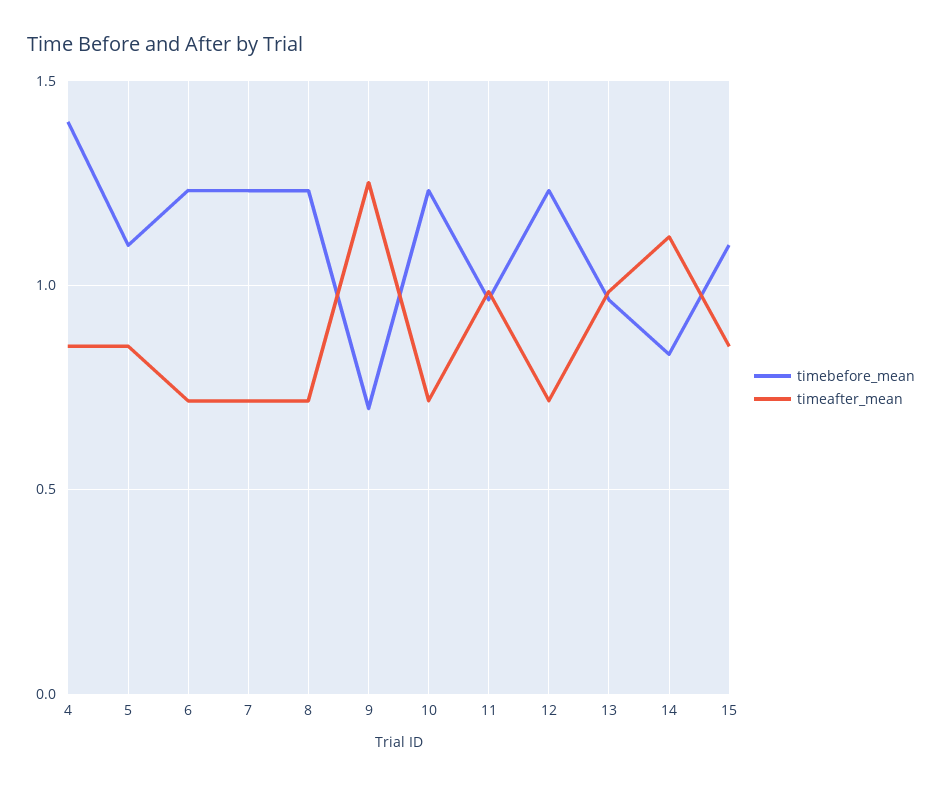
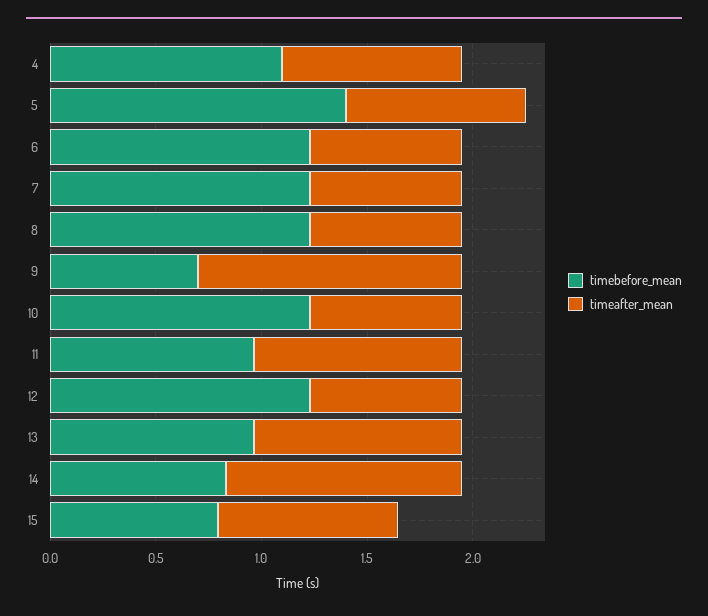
  {
    "timebefore_mean": {
-     "4": 1.4,
+     "4": 1.1,
-     "5": 1.1,
+     "5": 1.4,
      "6": 1.25,
      "7": 1.25,
      "8": 1.25,
      "9": 0.7,
      "10": 1.25,
      "11": 0.95,
      "12": 1.25,
      "13": 0.95,
      "14": 0.85,
-     "15": 1.1
+     "15": 0.8
    },
    "timeafter_mean": {
      "4": 0.85,
      "5": 0.85,
      "6": 0.7,
      "7": 0.7,
      "8": 0.7,
      "9": 1.25,
      "10": 0.7,
      "11": 1,
      "12": 0.7,
      "13": 1,
      "14": 1.1,
      "15": 0.85
    }
  }

